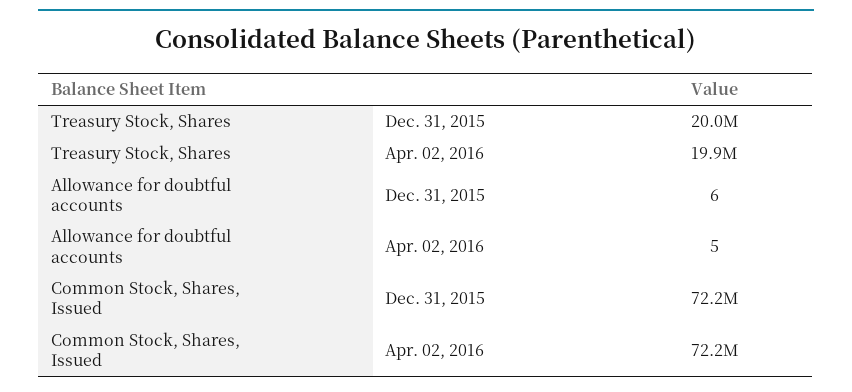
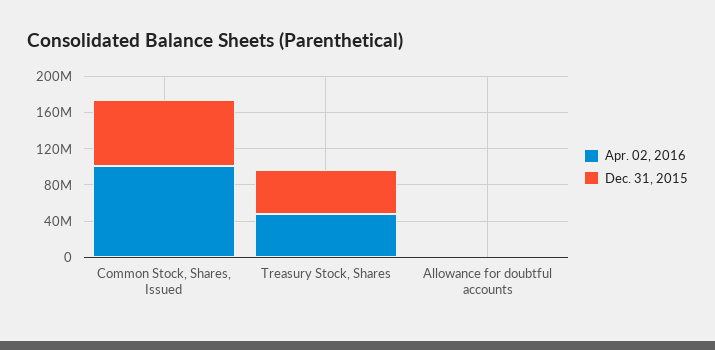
  {
    "Dec. 31, 2015": {
-     "Treasury Stock, Shares": 20000000,
+     "Treasury Stock, Shares": 50000000,
      "Allowance for doubtful accounts": 6,
      "Common Stock, Shares, Issued": 72200000
    },
    "Apr. 02, 2016": {
-     "Treasury Stock, Shares": 19900000,
+     "Treasury Stock, Shares": 50000000,
      "Allowance for doubtful accounts": 5,
-     "Common Stock, Shares, Issued": 72200000
+     "Common Stock, Shares, Issued": 100000000
    }
  }

